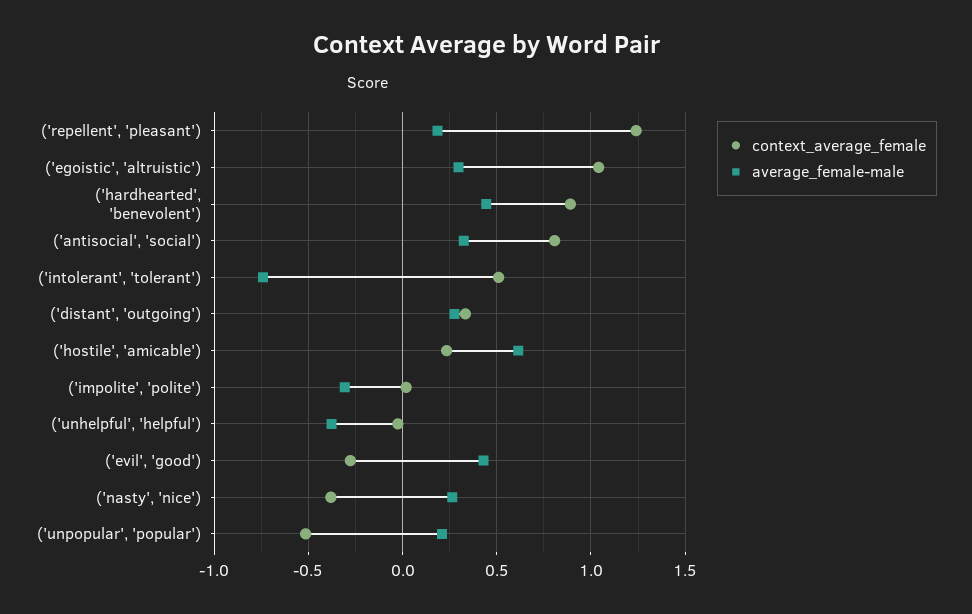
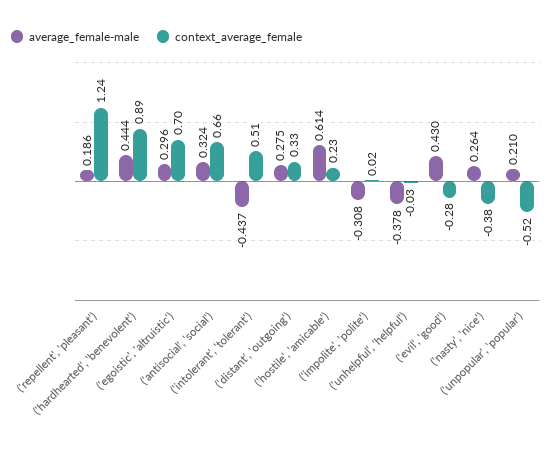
  {
    "context_average_female": {
      "('repellent', 'pleasant')": 1.24,
-     "('egoistic', 'altruistic')": 1.05,
+     "('egoistic', 'altruistic')": 0.7,
      "('hardhearted', 'benevolent')": 0.89,
-     "('antisocial', 'social')": 0.8,
+     "('antisocial', 'social')": 0.66,
      "('intolerant', 'tolerant')": 0.51,
      "('distant', 'outgoing')": 0.33,
      "('hostile', 'amicable')": 0.23,
      "('impolite', 'polite')": 0.02,
      "('unhelpful', 'helpful')": -0.03,
      "('evil', 'good')": -0.28,
      "('nasty', 'nice')": -0.38,
      "('unpopular', 'popular')": -0.52
    },
    "average_female-male": {
      "('repellent', 'pleasant')": 0.186,
      "('egoistic', 'altruistic')": 0.296,
      "('hardhearted', 'benevolent')": 0.444,
      "('antisocial', 'social')": 0.324,
-     "('intolerant', 'tolerant')": -0.75,
+     "('intolerant', 'tolerant')": -0.437,
      "('distant', 'outgoing')": 0.275,
      "('hostile', 'amicable')": 0.614,
      "('impolite', 'polite')": -0.308,
      "('unhelpful', 'helpful')": -0.378,
      "('evil', 'good')": 0.43,
      "('nasty', 'nice')": 0.264,
      "('unpopular', 'popular')": 0.21
    }
  }

